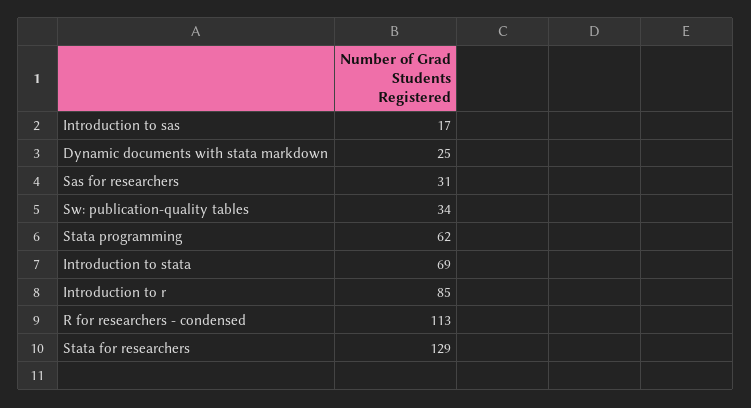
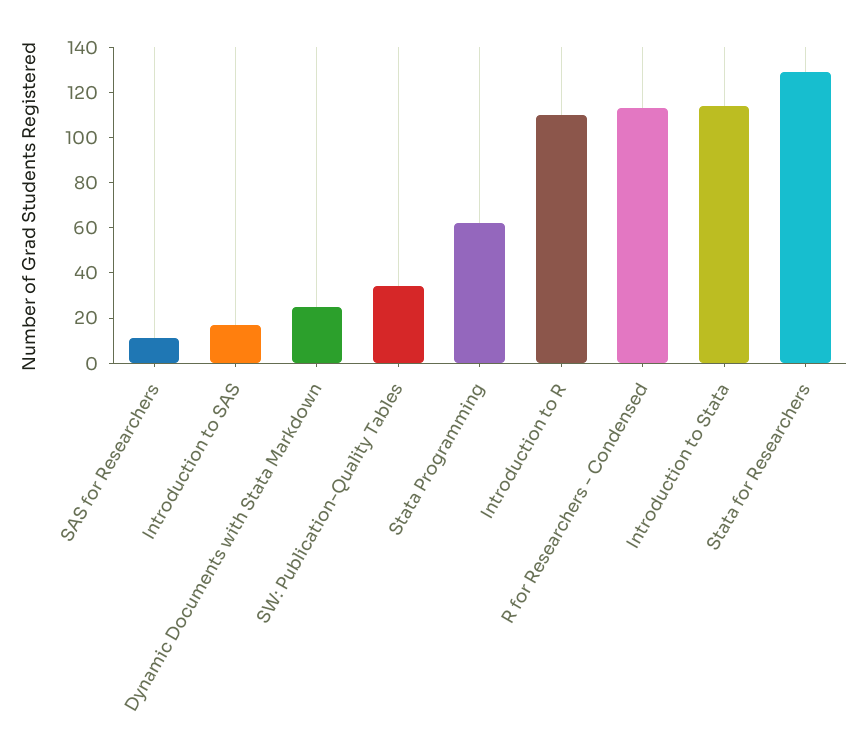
  {
    "Introduction to sas": 17,
    "Dynamic documents with stata markdown": 25,
-   "Sas for researchers": 31,
+   "Sas for researchers": 10,
    "Sw: publication-quality tables": 34,
    "Stata programming": 62,
-   "Introduction to stata": 69,
+   "Introduction to stata": 115,
-   "Introduction to r": 85,
+   "Introduction to r": 110,
    "R for researchers - condensed": 113,
    "Stata for researchers": 129
  }

